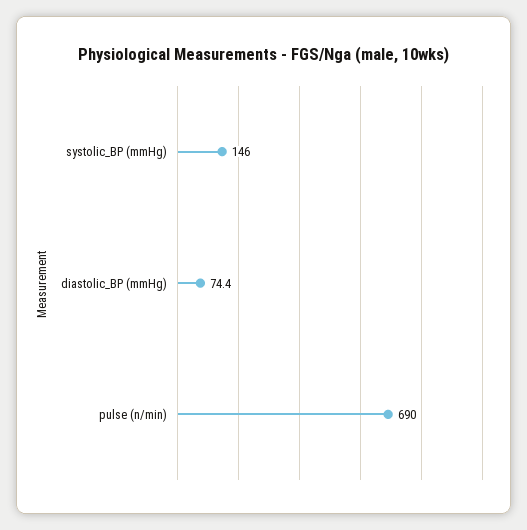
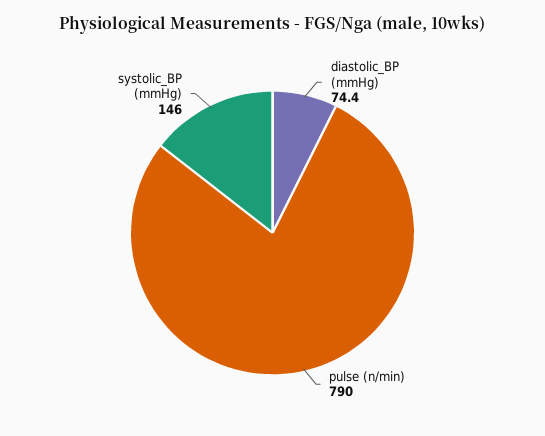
  {
    "systolic_BP (mmHg)": 146,
    "diastolic_BP (mmHg)": 74.4,
-   "pulse (n/min)": 690
+   "pulse (n/min)": 790
  }

